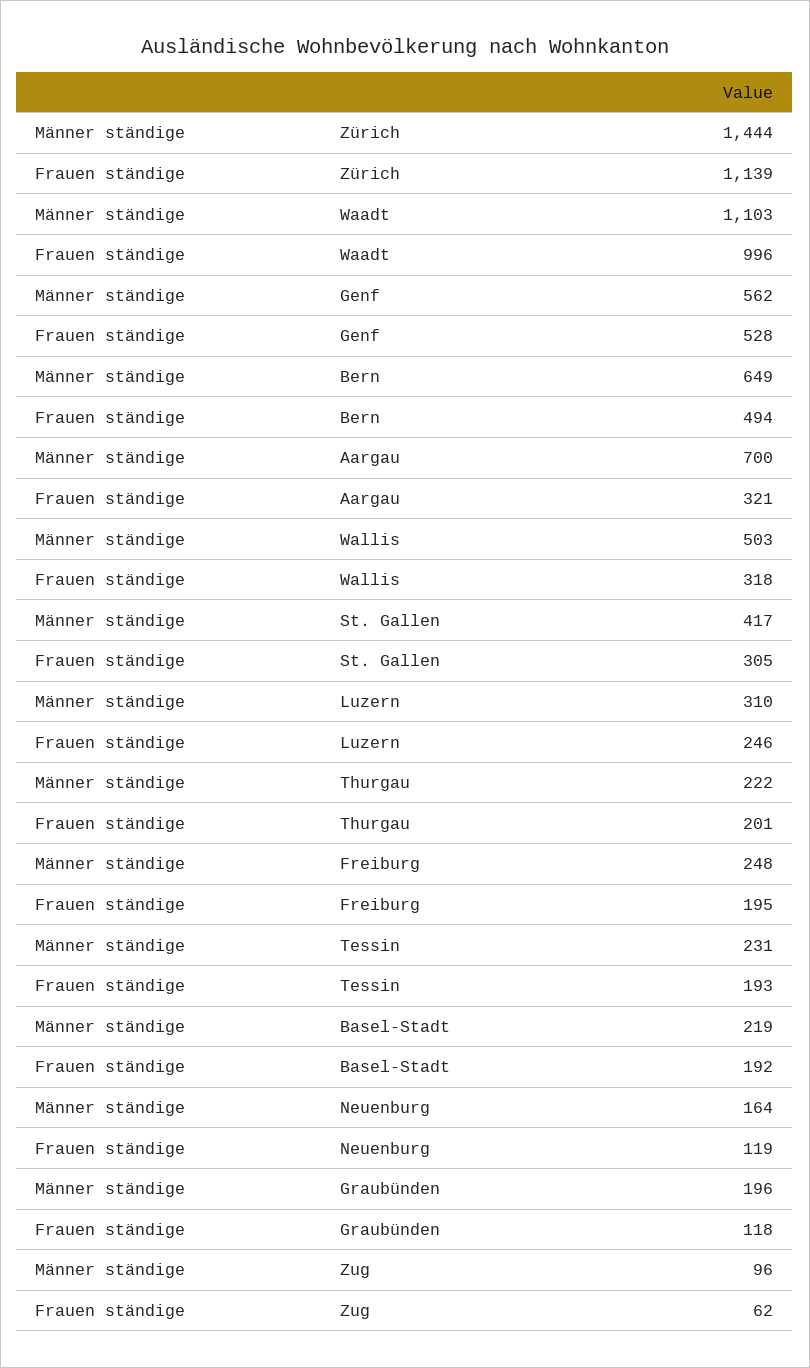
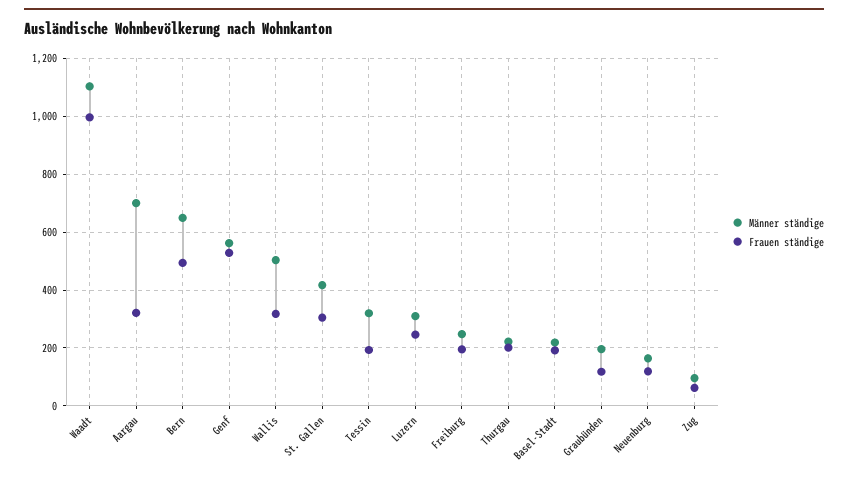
  {
    "Männer ständige": {
-     "Zürich": 1444,
      "Waadt": 1103,
      "Genf": 562,
      "Bern": 649,
      "Aargau": 700,
      "Wallis": 503,
      "St. Gallen": 417,
      "Luzern": 310,
      "Thurgau": 222,
      "Freiburg": 248,
-     "Tessin": 231,
+     "Tessin": 325,
      "Basel-Stadt": 219,
      "Neuenburg": 164,
      "Graubünden": 196,
      "Zug": 96
    },
    "Frauen ständige": {
-     "Zürich": 1139,
      "Waadt": 996,
      "Genf": 528,
      "Bern": 494,
      "Aargau": 321,
      "Wallis": 318,
      "St. Gallen": 305,
      "Luzern": 246,
      "Thurgau": 201,
      "Freiburg": 195,
      "Tessin": 193,
      "Basel-Stadt": 192,
      "Neuenburg": 119,
      "Graubünden": 118,
      "Zug": 62
    }
  }

